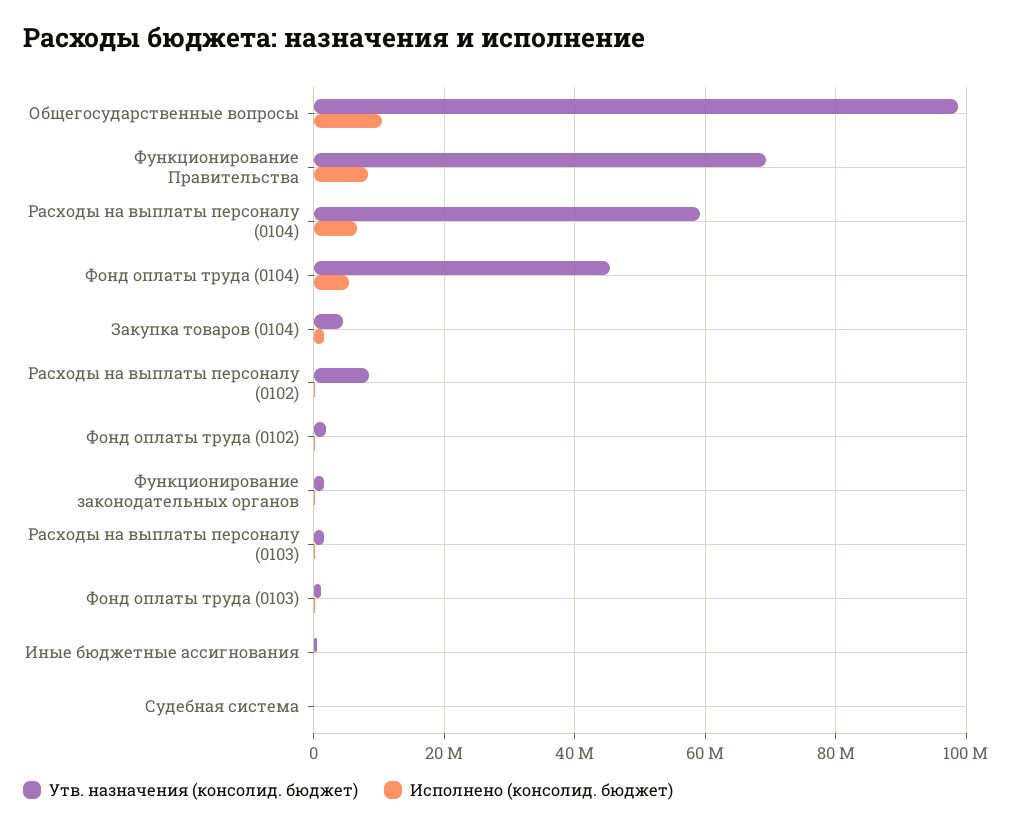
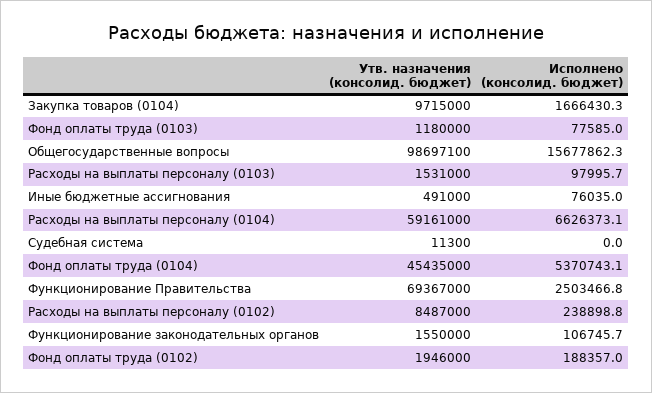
  {
    "Утв. назначения (консолид. бюджет)": {
      "Общегосударственные вопросы": 98697100,
      "Функционирование Правительства": 69367000,
      "Расходы на выплаты персоналу (0104)": 59161000,
      "Фонд оплаты труда (0104)": 45435000,
-     "Закупка товаров (0104)": 4000000,
+     "Закупка товаров (0104)": 9715000,
      "Расходы на выплаты персоналу (0102)": 8487000,
      "Фонд оплаты труда (0102)": 1946000,
      "Функционирование законодательных органов": 1550000,
      "Расходы на выплаты персоналу (0103)": 1531000,
      "Фонд оплаты труда (0103)": 1180000,
      "Иные бюджетные ассигнования": 491000,
      "Судебная система": 11300
    },
    "Исполнено (консолид. бюджет)": {
-     "Общегосударственные вопросы": 10000000,
+     "Общегосударственные вопросы": 15677862.3,
-     "Функционирование Правительства": 8000000,
+     "Функционирование Правительства": 2503466.8,
      "Расходы на выплаты персоналу (0104)": 6626373.1,
      "Фонд оплаты труда (0104)": 5370743.1,
      "Закупка товаров (0104)": 1666430.3,
      "Расходы на выплаты персоналу (0102)": 238898.8,
      "Фонд оплаты труда (0102)": 188357,
      "Функционирование законодательных органов": 106745.7,
      "Расходы на выплаты персоналу (0103)": 97995.7,
      "Фонд оплаты труда (0103)": 77585,
      "Иные бюджетные ассигнования": 76035,
      "Судебная система": 0
    }
  }

